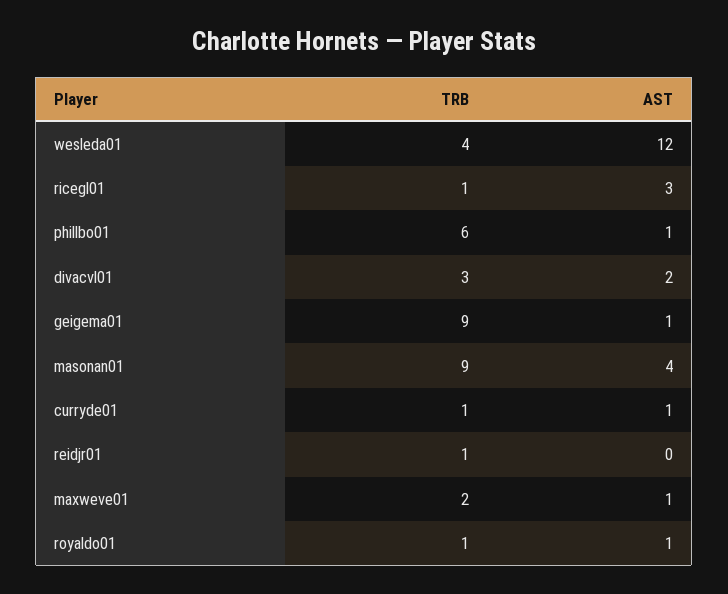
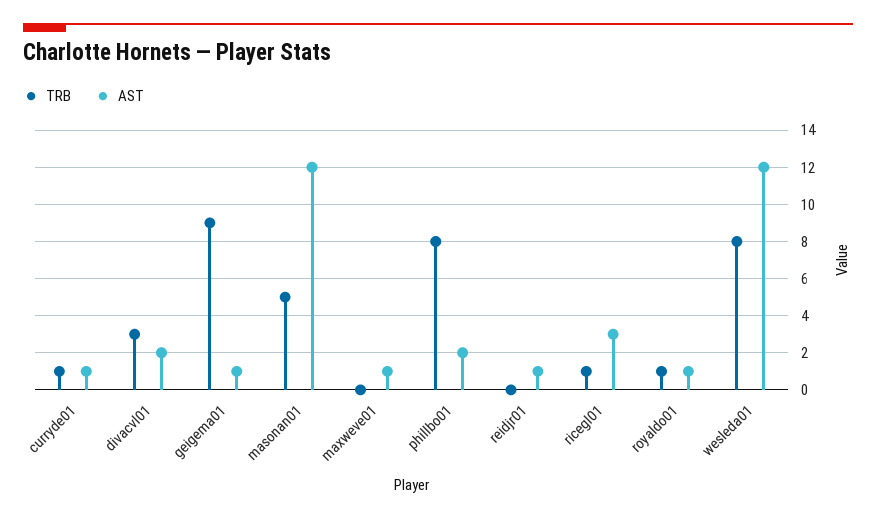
  {
    "TRB": {
-     "wesleda01": 4,
+     "wesleda01": 8,
      "ricegl01": 1,
-     "phillbo01": 6,
+     "phillbo01": 8,
      "divacvl01": 3,
      "geigema01": 9,
-     "masonan01": 9,
+     "masonan01": 5,
      "curryde01": 1,
-     "reidjr01": 1,
+     "reidjr01": 0,
-     "maxweve01": 2,
+     "maxweve01": 0,
      "royaldo01": 1
    },
    "AST": {
      "wesleda01": 12,
      "ricegl01": 3,
-     "phillbo01": 1,
+     "phillbo01": 2,
      "divacvl01": 2,
      "geigema01": 1,
-     "masonan01": 4,
+     "masonan01": 12,
      "curryde01": 1,
-     "reidjr01": 0,
+     "reidjr01": 1,
      "maxweve01": 1,
      "royaldo01": 1
    }
  }

